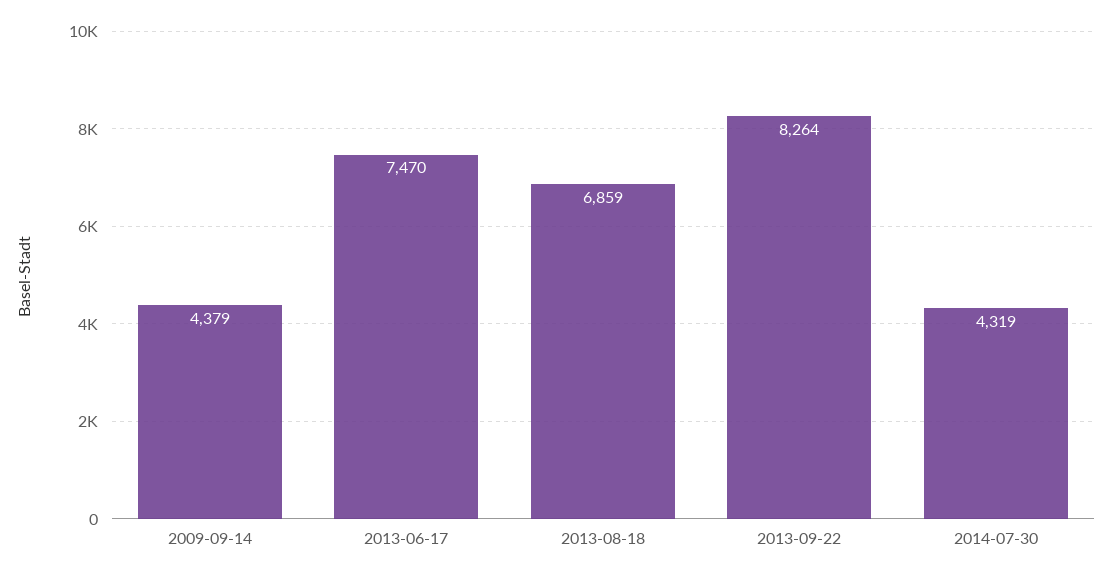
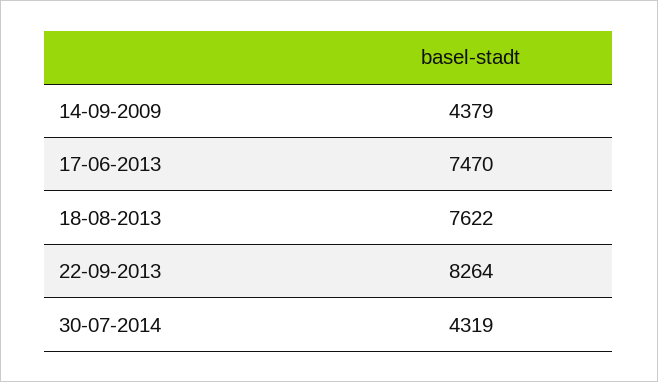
  {
    "2009-09-14": 4379,
    "2013-06-17": 7470,
-   "2013-08-18": 6859,
+   "2013-08-18": 7622,
    "2013-09-22": 8264,
    "2014-07-30": 4319
  }

